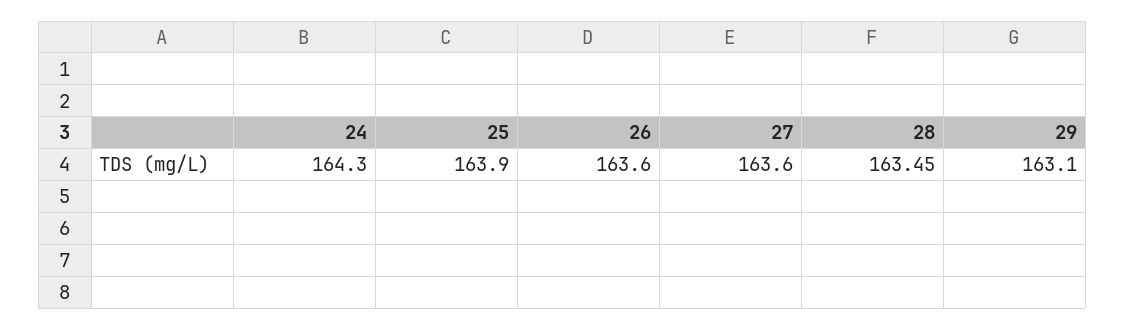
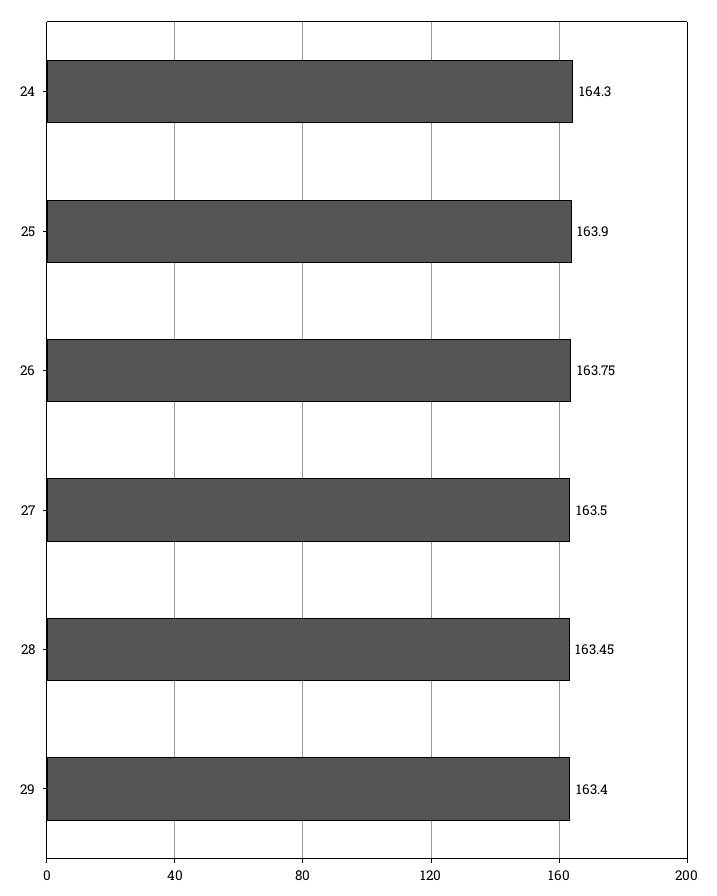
  {
    "24": 164.3,
    "25": 163.9,
-   "26": 163.6,
+   "26": 163.75,
-   "27": 163.6,
+   "27": 163.5,
    "28": 163.45,
-   "29": 163.1
+   "29": 163.4
  }

